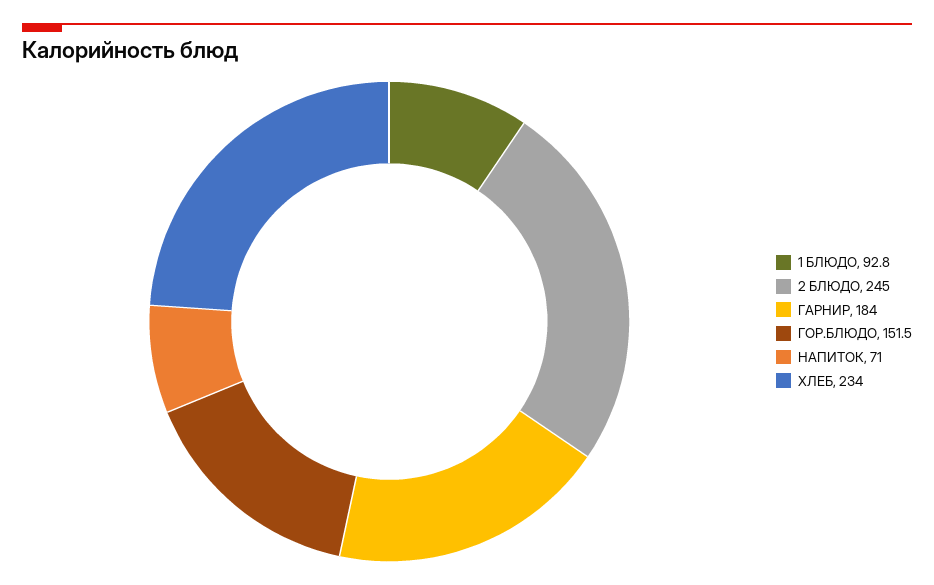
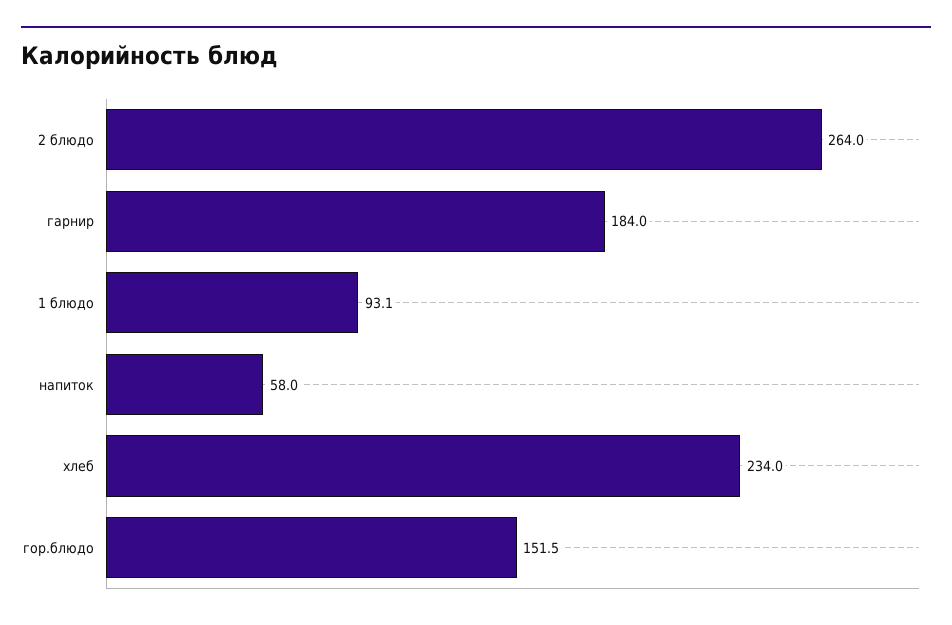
  {
-   "1 БЛЮДО": 92.8,
+   "1 БЛЮДО": 93.1,
-   "2 БЛЮДО": 245,
+   "2 БЛЮДО": 264,
    "ГАРНИР": 184,
    "ГОР.БЛЮДО": 151.5,
-   "НАПИТОК": 71,
+   "НАПИТОК": 58,
    "ХЛЕБ": 234
  }

